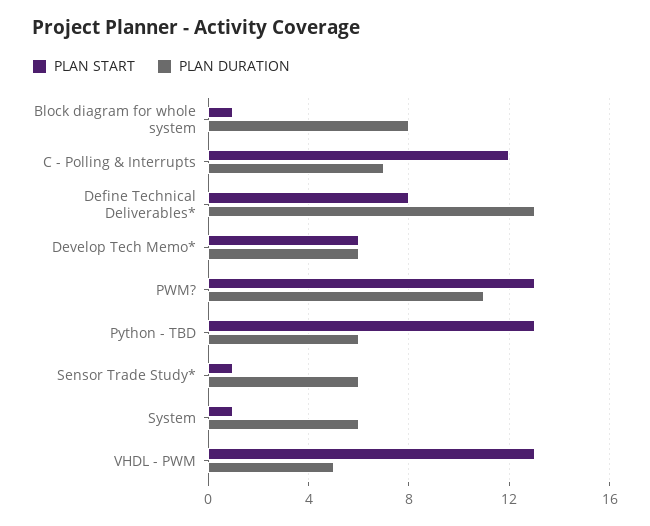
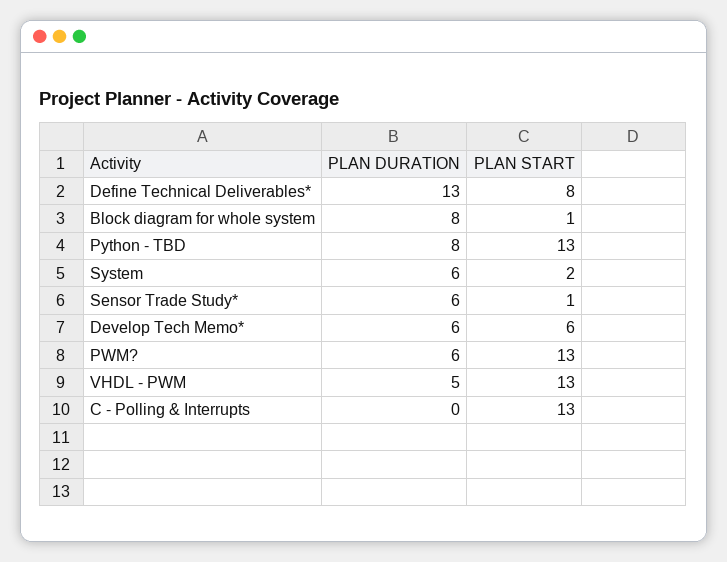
  {
    "PLAN START": {
      "Block diagram for whole system": 1,
-     "C - Polling & Interrupts": 12,
+     "C - Polling & Interrupts": 13,
      "Define Technical Deliverables*": 8,
      "Develop Tech Memo*": 6,
      "PWM?": 13,
      "Python - TBD": 13,
      "Sensor Trade Study*": 1,
-     "System": 1,
+     "System": 2,
      "VHDL - PWM": 13
    },
    "PLAN DURATION": {
      "Block diagram for whole system": 8,
-     "C - Polling & Interrupts": 7,
+     "C - Polling & Interrupts": 0,
      "Define Technical Deliverables*": 13,
      "Develop Tech Memo*": 6,
-     "PWM?": 11,
+     "PWM?": 6,
-     "Python - TBD": 6,
+     "Python - TBD": 8,
      "Sensor Trade Study*": 6,
      "System": 6,
      "VHDL - PWM": 5
    }
  }

